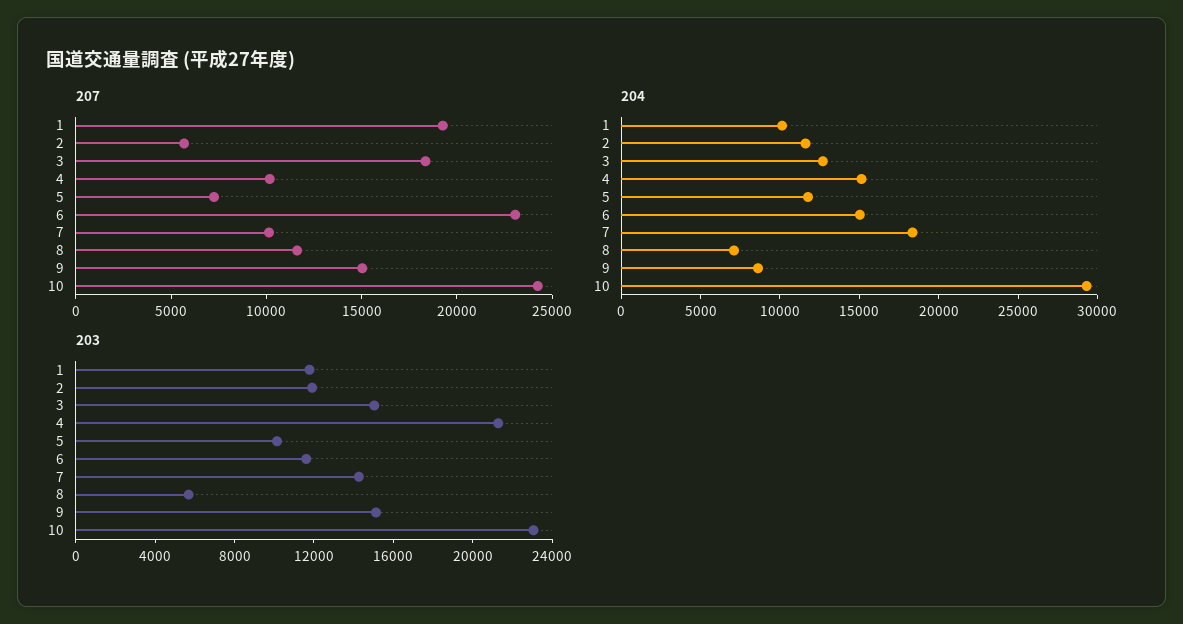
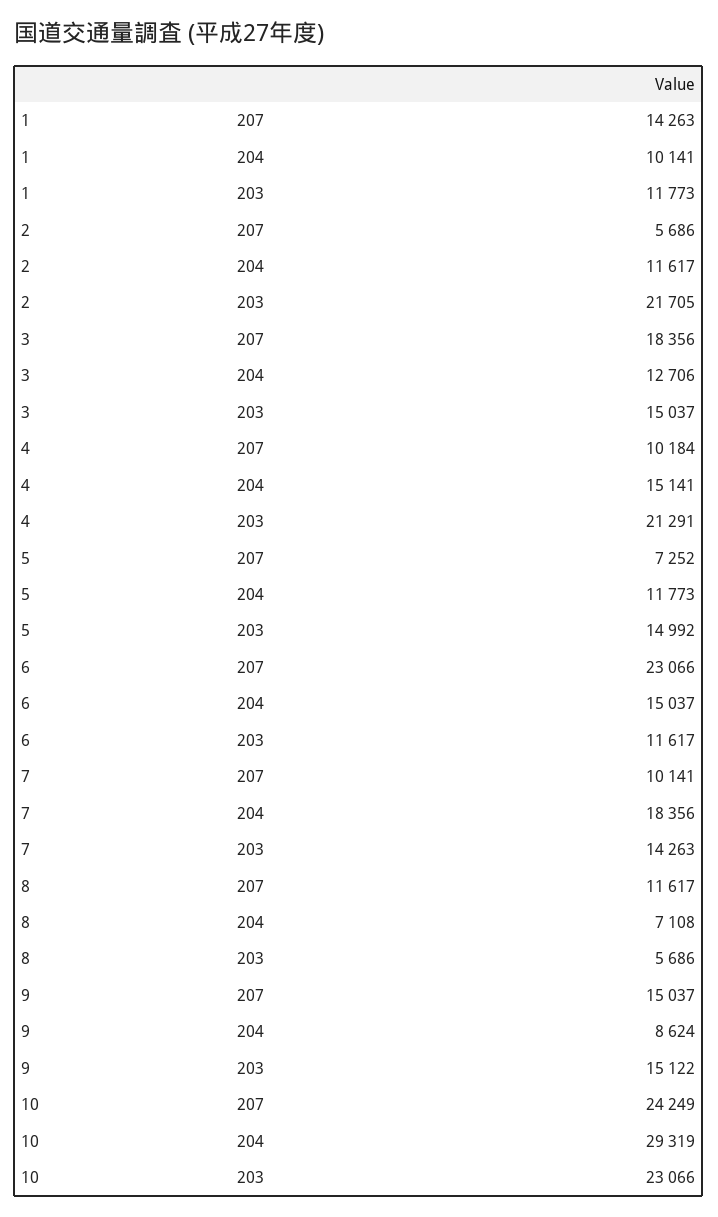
  {
    "207": {
-     "1": 19000,
+     "1": 14263,
      "2": 5686,
      "3": 18356,
      "4": 10184,
      "5": 7252,
      "6": 23066,
      "7": 10141,
      "8": 11617,
      "9": 15037,
      "10": 24249
    },
    "204": {
      "1": 10141,
      "2": 11617,
      "3": 12706,
      "4": 15141,
      "5": 11773,
      "6": 15037,
      "7": 18356,
      "8": 7108,
      "9": 8624,
      "10": 29319
    },
    "203": {
      "1": 11773,
-     "2": 12000,
+     "2": 21705,
      "3": 15037,
      "4": 21291,
-     "5": 10000,
+     "5": 14992,
      "6": 11617,
      "7": 14263,
      "8": 5686,
      "9": 15122,
      "10": 23066
    }
  }

